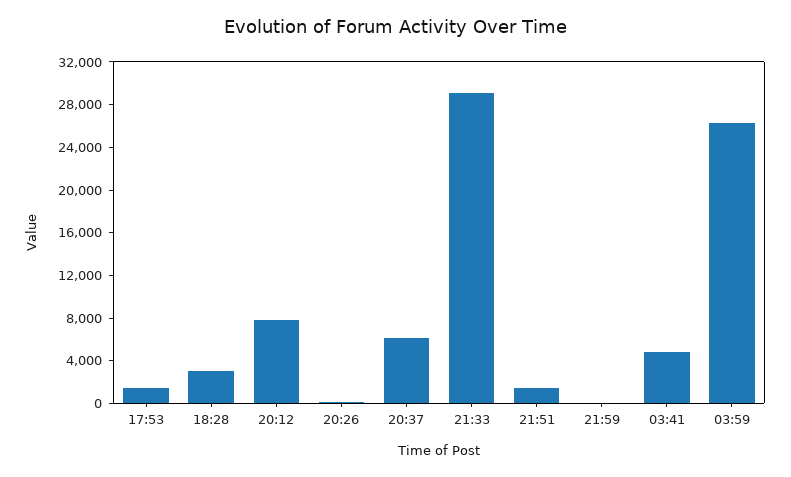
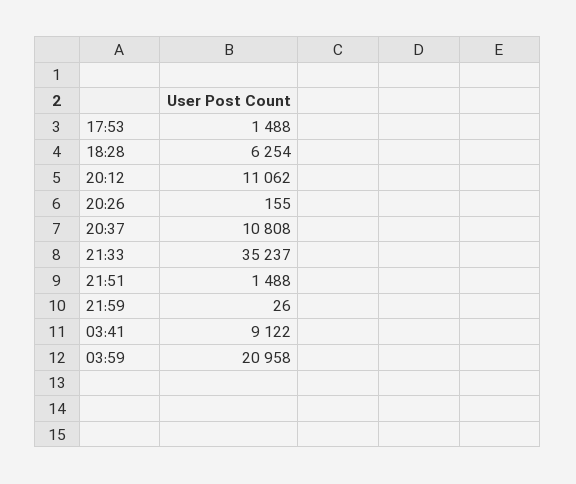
  {
    "17:53": 1488,
-   "18:28": 3000,
+   "18:28": 6254,
-   "20:12": 8000,
+   "20:12": 11062,
    "20:26": 155,
-   "20:37": 6000,
+   "20:37": 10808,
-   "21:33": 29000,
+   "21:33": 35237,
    "21:51": 1488,
    "21:59": 26,
-   "03:41": 5000,
+   "03:41": 9122,
-   "03:59": 26000
+   "03:59": 20958
  }

